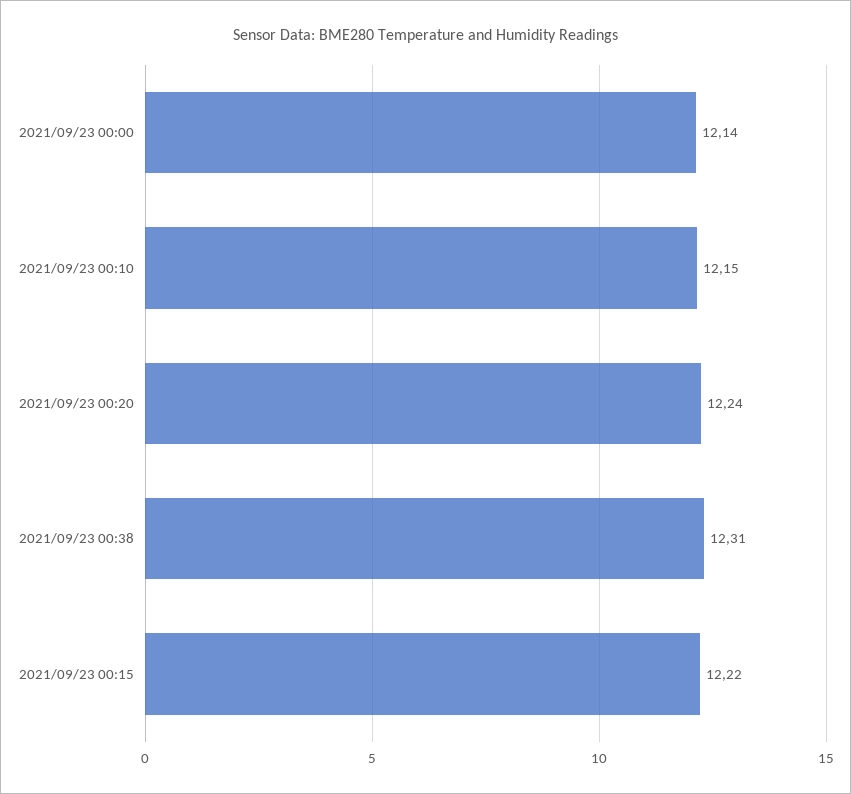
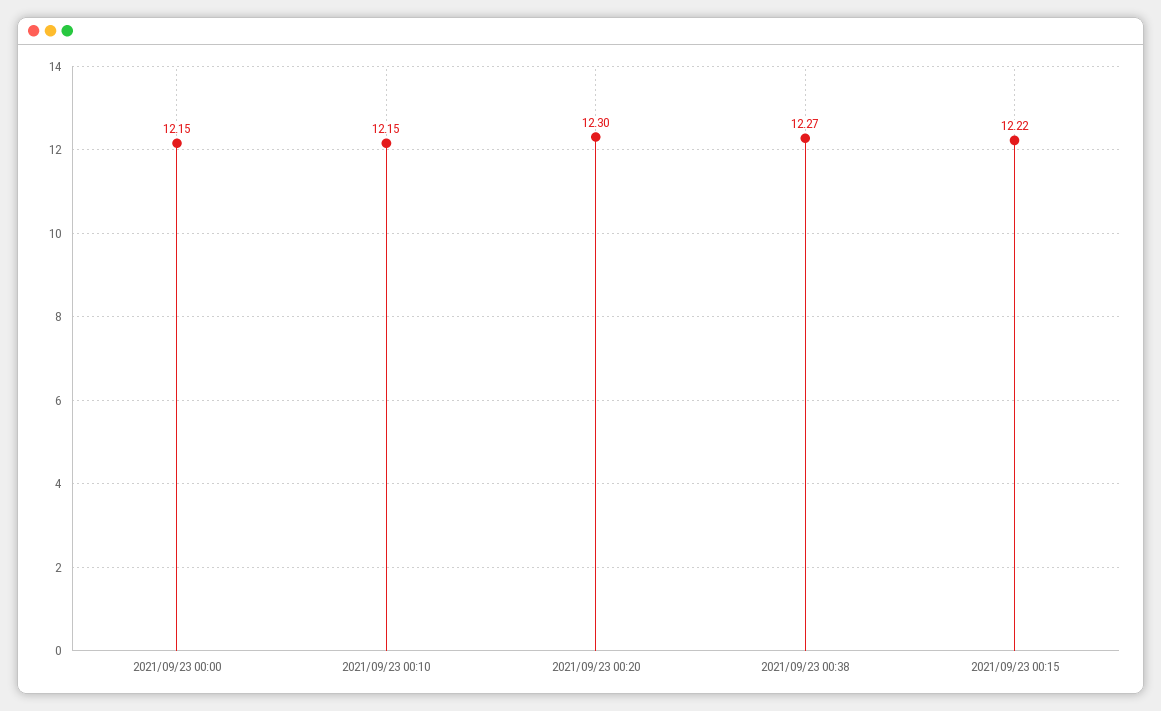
  {
-   "2021/09/23 00:00": 12.14,
+   "2021/09/23 00:00": 12.15,
    "2021/09/23 00:10": 12.15,
-   "2021/09/23 00:20": 12.24,
+   "2021/09/23 00:20": 12.3,
-   "2021/09/23 00:38": 12.31,
+   "2021/09/23 00:38": 12.27,
    "2021/09/23 00:15": 12.22
  }

